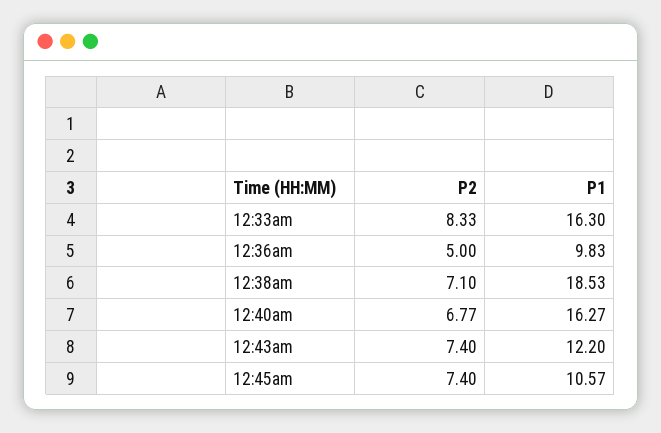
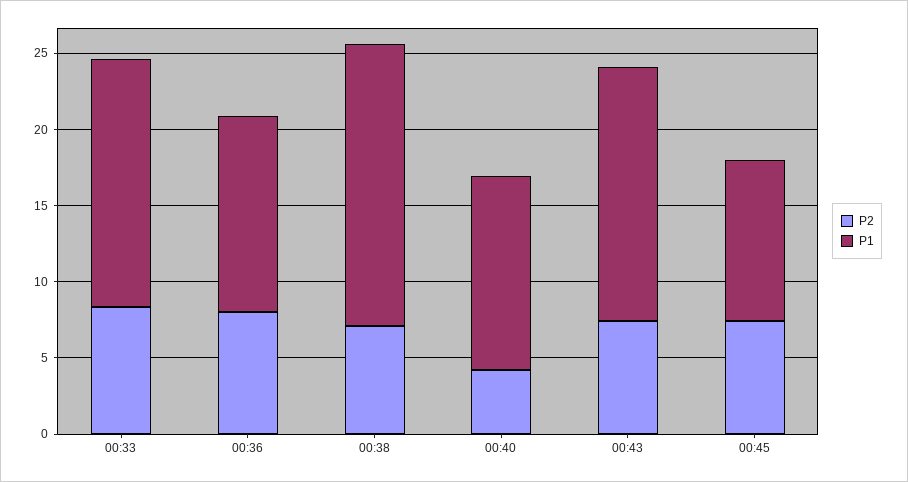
  {
    "P2": {
      "12:33am": 8.33,
-     "12:36am": 5,
+     "12:36am": 8,
      "12:38am": 7.1,
-     "12:40am": 6.77,
+     "12:40am": 4,
      "12:43am": 7.4,
      "12:45am": 7.4
    },
    "P1": {
      "12:33am": 16.3,
-     "12:36am": 9.83,
+     "12:36am": 13,
      "12:38am": 18.53,
-     "12:40am": 16.27,
+     "12:40am": 13,
-     "12:43am": 12.2,
+     "12:43am": 17,
      "12:45am": 10.57
    }
  }

